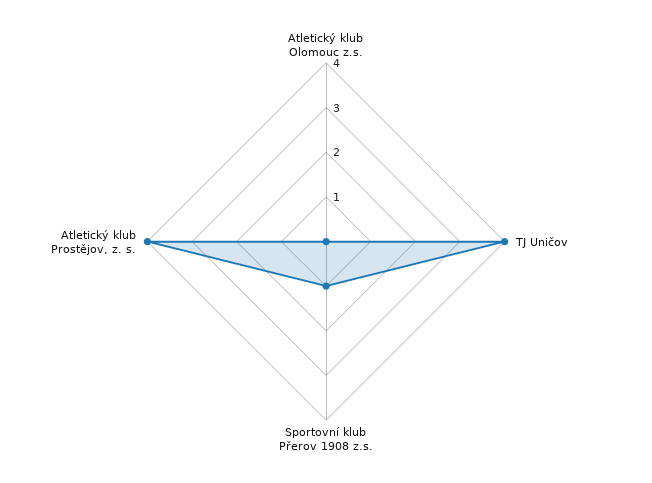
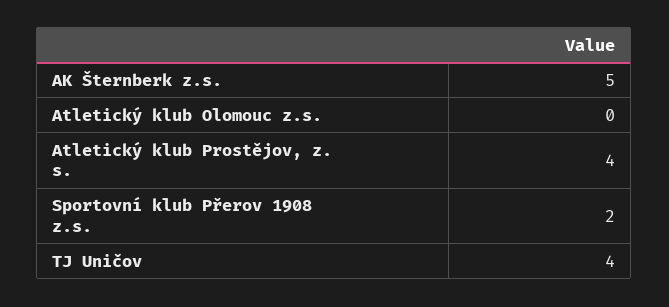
  {
    "Atletický klub Olomouc z.s.": 0,
    "TJ Uničov": 4,
-   "Sportovní klub Přerov 1908 z.s.": 1,
+   "Sportovní klub Přerov 1908 z.s.": 2,
-   "Atletický klub Prostějov, z. s.": 4
+   "Atletický klub Prostějov, z. s.": 4,
+   "AK Šternberk z.s.": 5
  }

